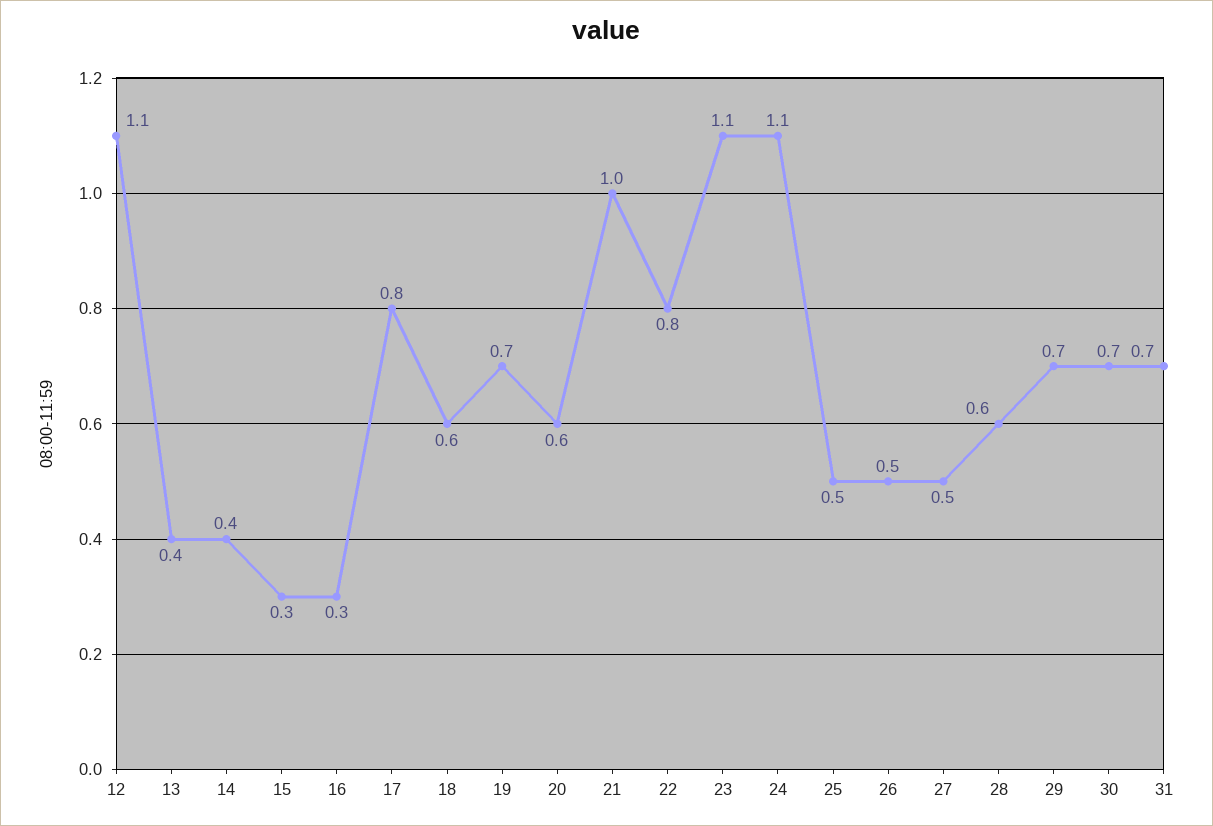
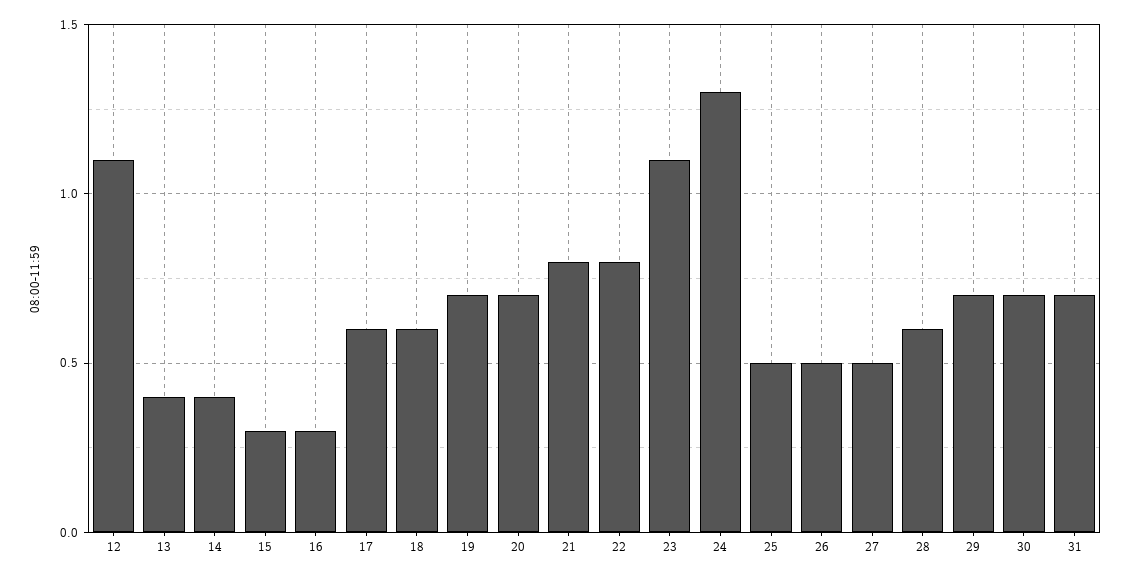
  {
    "12": 1.1,
    "13": 0.4,
    "14": 0.4,
    "15": 0.3,
    "16": 0.3,
-   "17": 0.8,
+   "17": 0.6,
    "18": 0.6,
    "19": 0.7,
-   "20": 0.6,
+   "20": 0.7,
-   "21": 1,
+   "21": 0.8,
    "22": 0.8,
    "23": 1.1,
-   "24": 1.1,
+   "24": 1.3,
    "25": 0.5,
    "26": 0.5,
    "27": 0.5,
    "28": 0.6,
    "29": 0.7,
    "30": 0.7,
    "31": 0.7
  }

